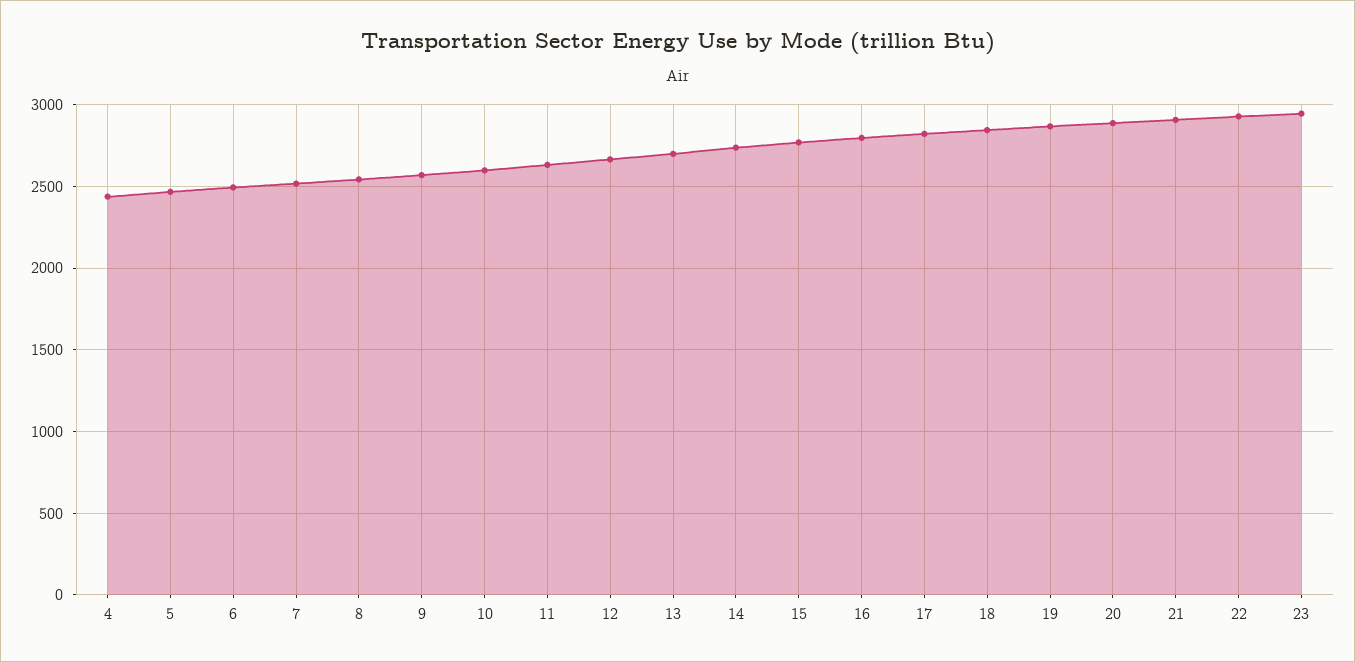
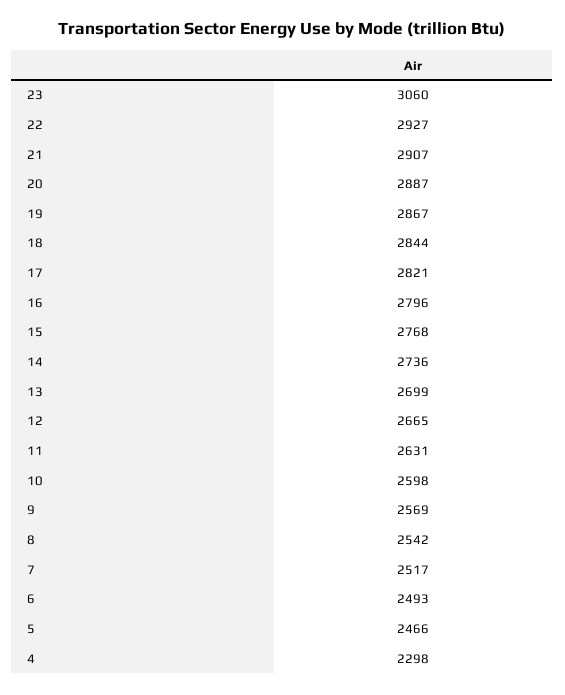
  {
-   "4": 2450,
+   "4": 2298,
    "5": 2466,
    "6": 2493,
    "7": 2517,
    "8": 2542,
    "9": 2569,
    "10": 2598,
    "11": 2631,
    "12": 2665,
    "13": 2699,
    "14": 2736,
    "15": 2768,
    "16": 2796,
    "17": 2821,
    "18": 2844,
    "19": 2867,
    "20": 2887,
    "21": 2907,
    "22": 2927,
-   "23": 2950
+   "23": 3060
  }

